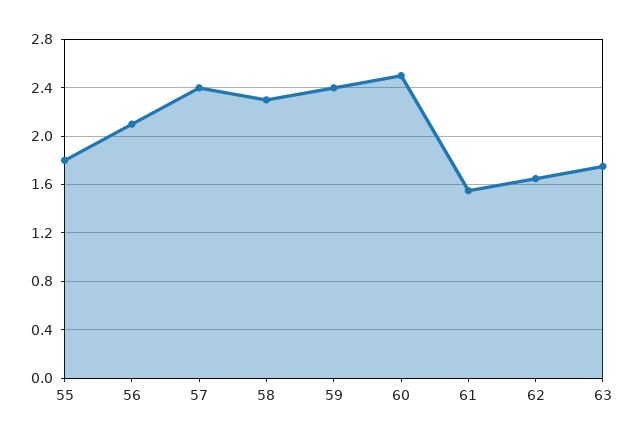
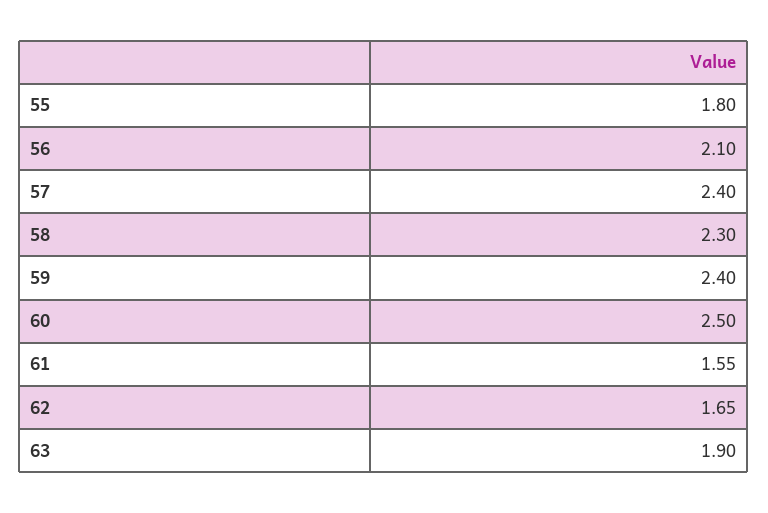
  {
    "55": 1.8,
    "56": 2.1,
    "57": 2.4,
    "58": 2.3,
    "59": 2.4,
    "60": 2.5,
    "61": 1.55,
    "62": 1.65,
-   "63": 1.75
+   "63": 1.9
  }

